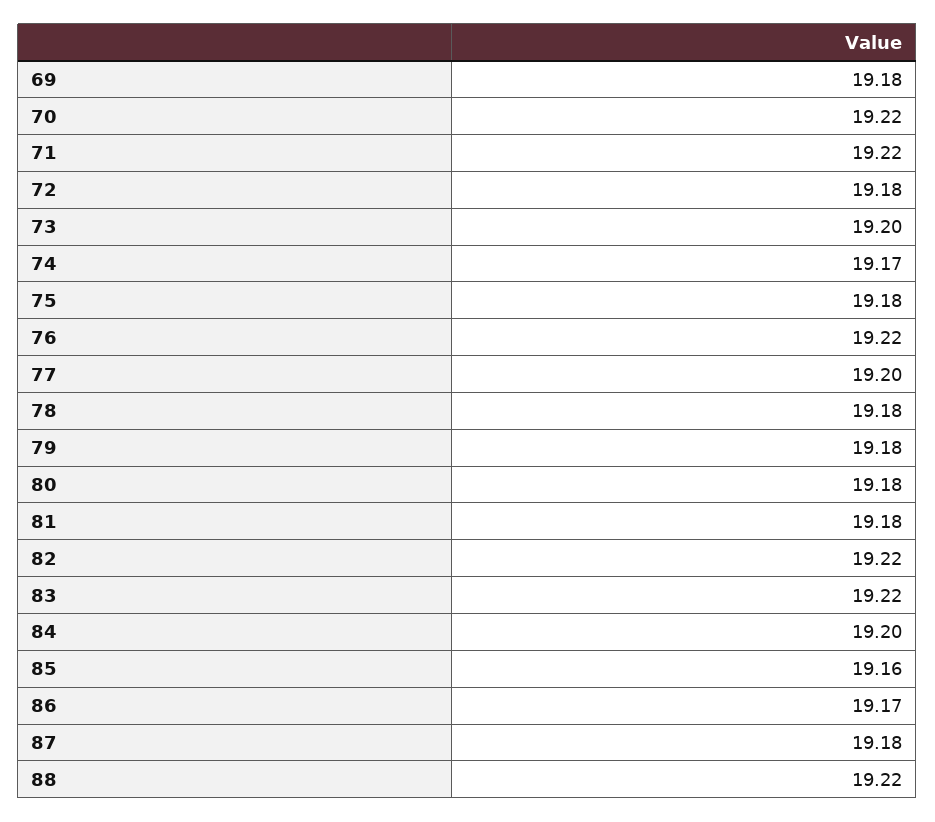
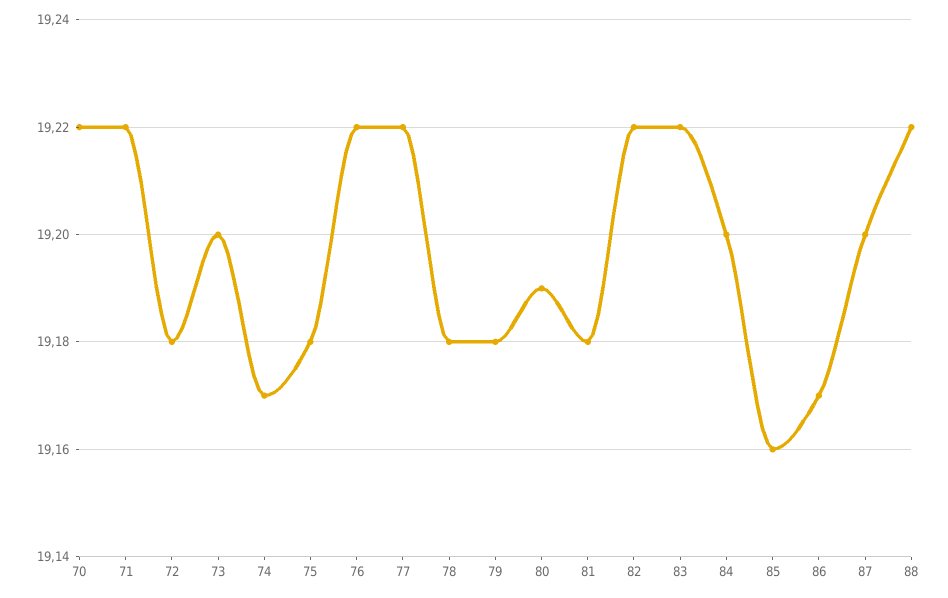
  {
-   "69": 19.18,
    "70": 19.22,
    "71": 19.22,
    "72": 19.18,
    "73": 19.2,
    "74": 19.17,
    "75": 19.18,
    "76": 19.22,
-   "77": 19.2,
+   "77": 19.22,
    "78": 19.18,
    "79": 19.18,
-   "80": 19.18,
+   "80": 19.19,
    "81": 19.18,
    "82": 19.22,
    "83": 19.22,
    "84": 19.2,
    "85": 19.16,
    "86": 19.17,
-   "87": 19.18,
+   "87": 19.2,
    "88": 19.22
  }

